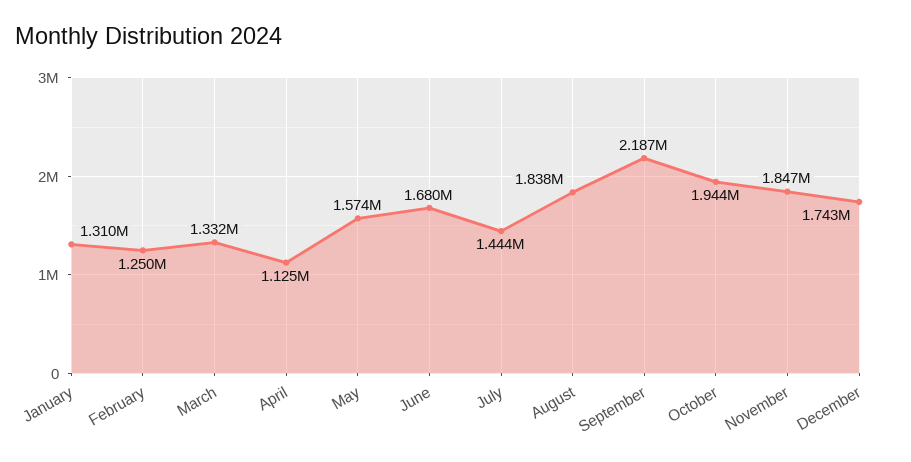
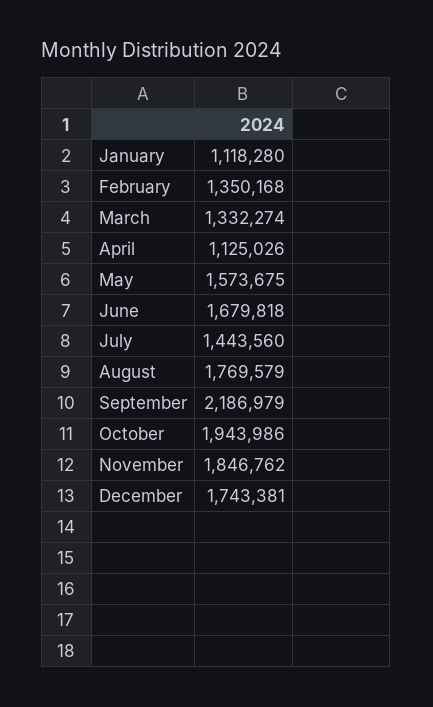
  {
-   "January": 1310000,
+   "January": 1118280,
-   "February": 1250000,
+   "February": 1350168,
    "March": 1332274,
    "April": 1125026,
    "May": 1573675,
    "June": 1679818,
    "July": 1443560,
-   "August": 1838000,
+   "August": 1769579,
    "September": 2186979,
    "October": 1943986,
    "November": 1846762,
    "December": 1743381
  }

